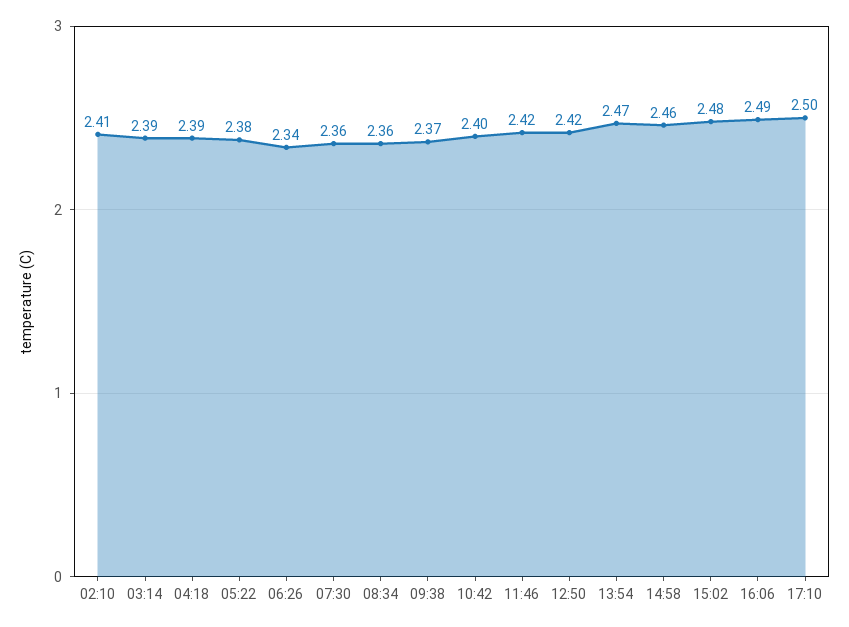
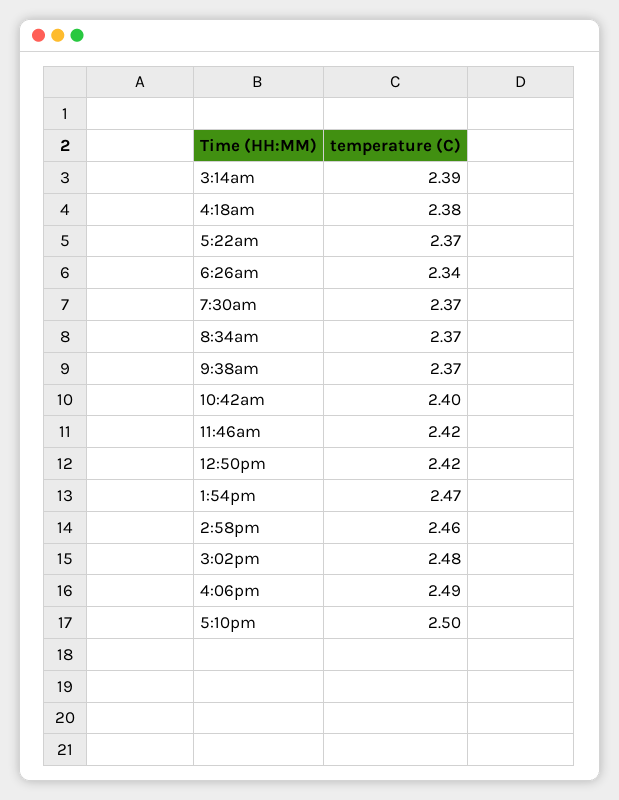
  {
-   "02:10": 2.41,
    "03:14": 2.39,
-   "04:18": 2.39,
+   "04:18": 2.38,
-   "05:22": 2.38,
+   "05:22": 2.37,
    "06:26": 2.34,
-   "07:30": 2.36,
+   "07:30": 2.37,
-   "08:34": 2.36,
+   "08:34": 2.37,
    "09:38": 2.37,
    "10:42": 2.4,
    "11:46": 2.42,
    "12:50": 2.42,
    "13:54": 2.47,
    "14:58": 2.46,
    "15:02": 2.48,
    "16:06": 2.49,
    "17:10": 2.5
  }

